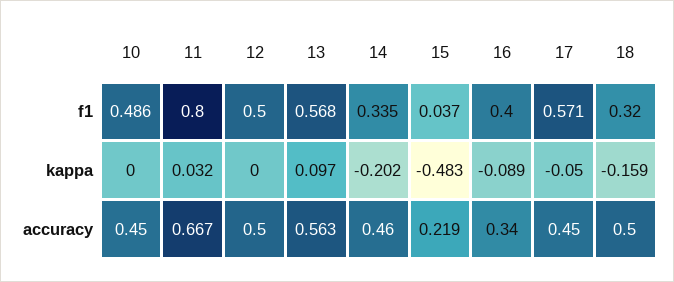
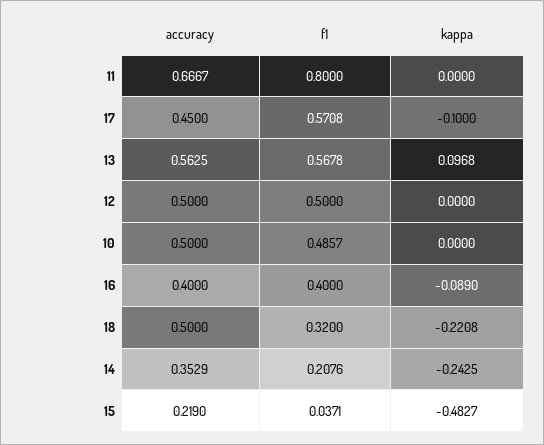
  {
    "10": {
      "f1": 0.4857,
      "kappa": 0,
-     "accuracy": 0.45
+     "accuracy": 0.5
    },
    "11": {
      "f1": 0.8,
-     "kappa": 0.032,
+     "kappa": 0,
      "accuracy": 0.6667
    },
    "12": {
      "f1": 0.5,
      "kappa": 0,
      "accuracy": 0.5
    },
    "13": {
      "f1": 0.5678,
      "kappa": 0.0968,
      "accuracy": 0.5625
    },
    "14": {
-     "f1": 0.335,
+     "f1": 0.2076,
-     "kappa": -0.202,
+     "kappa": -0.2425,
-     "accuracy": 0.46
+     "accuracy": 0.3529
    },
    "15": {
      "f1": 0.0371,
      "kappa": -0.4827,
      "accuracy": 0.219
    },
    "16": {
      "f1": 0.4,
      "kappa": -0.089,
-     "accuracy": 0.34
+     "accuracy": 0.4
    },
    "17": {
      "f1": 0.5708,
-     "kappa": -0.05,
+     "kappa": -0.1,
      "accuracy": 0.45
    },
    "18": {
      "f1": 0.32,
-     "kappa": -0.159,
+     "kappa": -0.2208,
      "accuracy": 0.5
    }
  }

